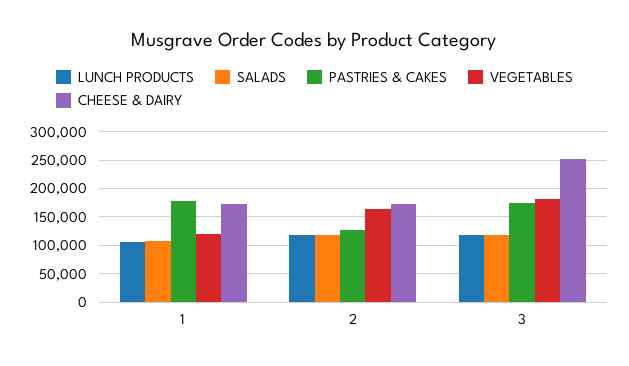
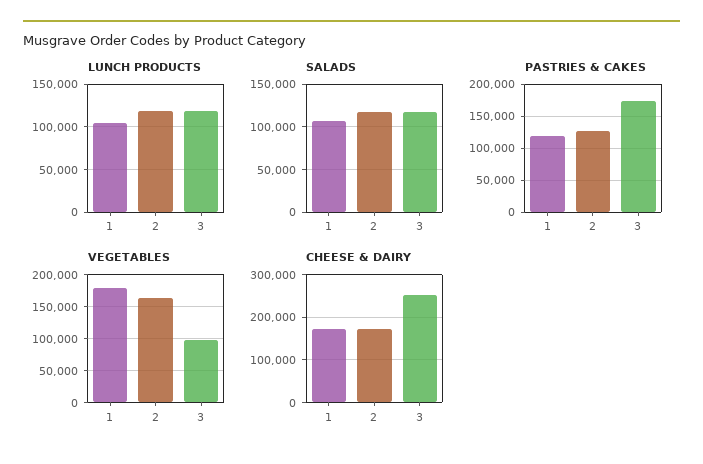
  {
    "LUNCH PRODUCTS": {
      "1": 110000,
      "2": 120000,
      "3": 120000
    },
    "SALADS": {
      "1": 110000,
      "2": 120000,
      "3": 120000
    },
    "PASTRIES & CAKES": {
-     "1": 175000,
+     "1": 120000,
      "2": 130000,
      "3": 170000
    },
    "VEGETABLES": {
-     "1": 125000,
+     "1": 180000,
      "2": 160000,
-     "3": 175000
+     "3": 100000
    },
    "CHEESE & DAIRY": {
      "1": 180000,
      "2": 180000,
      "3": 260000
    }
  }

